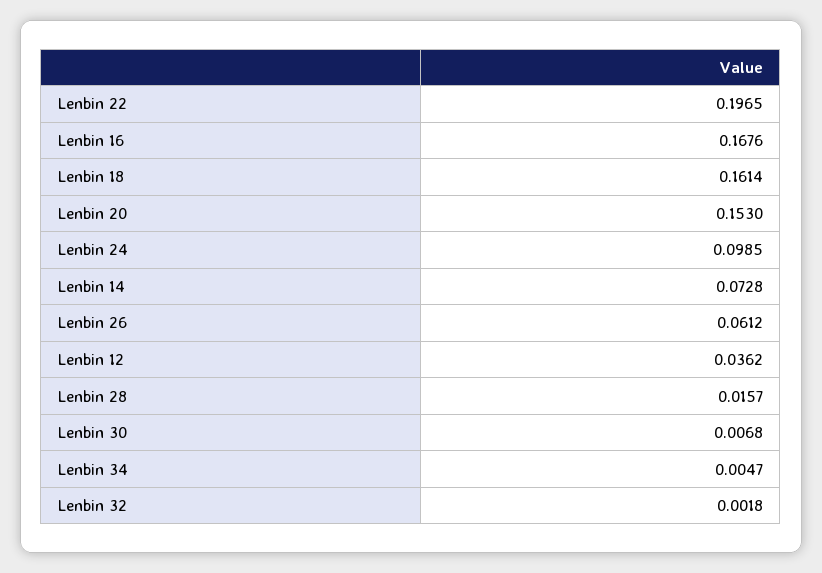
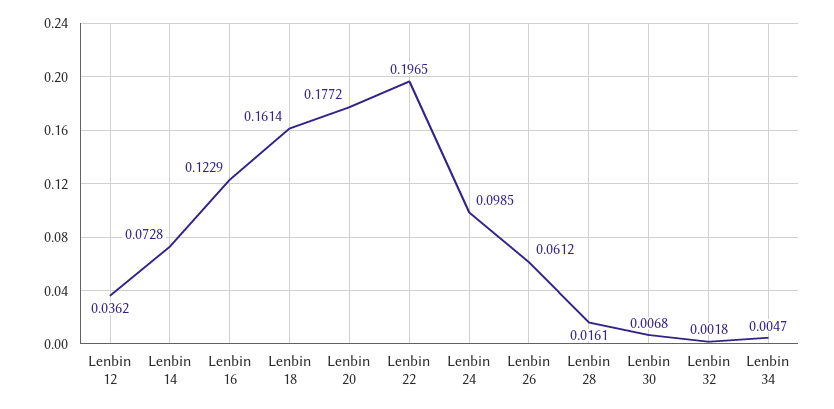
  {
    "Lenbin 22": 0.1965,
-   "Lenbin 16": 0.1676,
+   "Lenbin 16": 0.1229,
    "Lenbin 18": 0.1614,
-   "Lenbin 20": 0.153,
+   "Lenbin 20": 0.1772,
    "Lenbin 24": 0.0985,
    "Lenbin 14": 0.0728,
    "Lenbin 26": 0.0612,
    "Lenbin 12": 0.0362,
-   "Lenbin 28": 0.0157,
+   "Lenbin 28": 0.0161,
    "Lenbin 30": 0.0068,
    "Lenbin 34": 0.0047,
    "Lenbin 32": 0.0018
  }

